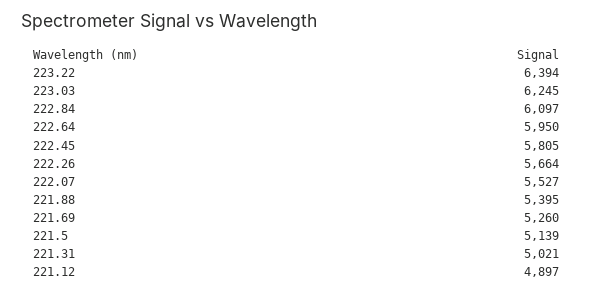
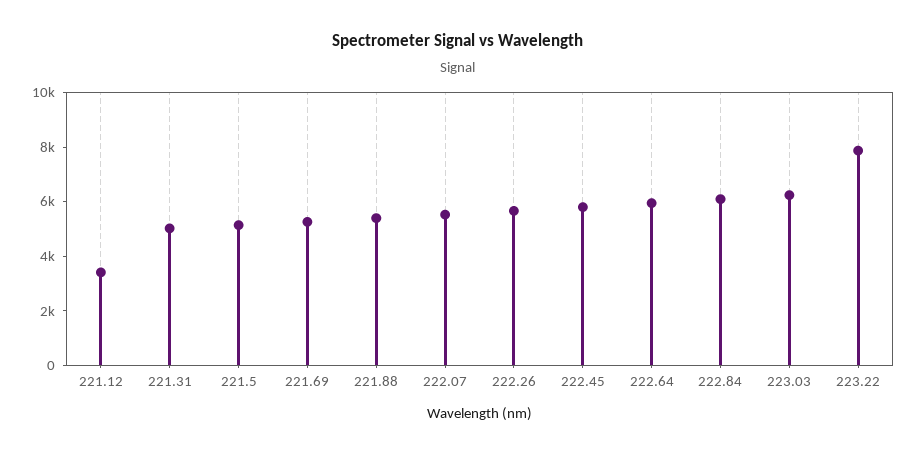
  {
-   "223.22": 6394,
+   "223.22": 8000,
    "223.03": 6245,
    "222.84": 6097,
    "222.64": 5950,
    "222.45": 5805,
    "222.26": 5664,
    "222.07": 5527,
    "221.88": 5395,
    "221.69": 5260,
    "221.5": 5139,
    "221.31": 5021,
-   "221.12": 4897
+   "221.12": 3500
  }

